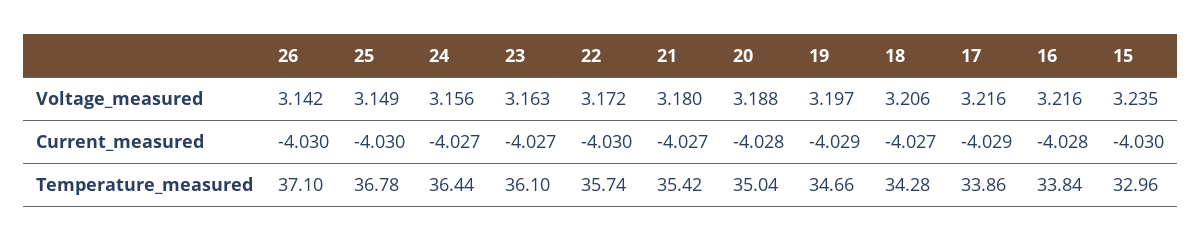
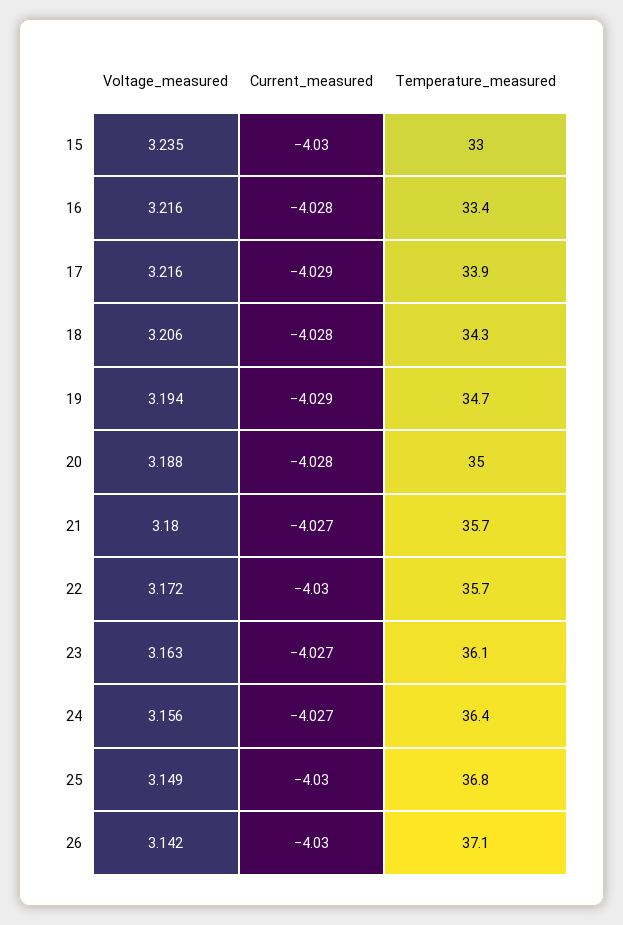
  {
    "26": {
      "Voltage_measured": 3.142,
      "Current_measured": -4.03,
      "Temperature_measured": 37.1
    },
    "25": {
      "Voltage_measured": 3.149,
      "Current_measured": -4.03,
      "Temperature_measured": 36.78
    },
    "24": {
      "Voltage_measured": 3.156,
      "Current_measured": -4.027,
      "Temperature_measured": 36.44
    },
    "23": {
      "Voltage_measured": 3.163,
      "Current_measured": -4.027,
      "Temperature_measured": 36.1
    },
    "22": {
      "Voltage_measured": 3.172,
      "Current_measured": -4.03,
      "Temperature_measured": 35.74
    },
    "21": {
      "Voltage_measured": 3.18,
      "Current_measured": -4.027,
-     "Temperature_measured": 35.42
+     "Temperature_measured": 35.7
    },
    "20": {
      "Voltage_measured": 3.188,
      "Current_measured": -4.028,
      "Temperature_measured": 35.04
    },
    "19": {
-     "Voltage_measured": 3.197,
+     "Voltage_measured": 3.194,
      "Current_measured": -4.029,
      "Temperature_measured": 34.66
    },
    "18": {
      "Voltage_measured": 3.206,
-     "Current_measured": -4.027,
+     "Current_measured": -4.028,
      "Temperature_measured": 34.28
    },
    "17": {
      "Voltage_measured": 3.216,
      "Current_measured": -4.029,
      "Temperature_measured": 33.86
    },
    "16": {
      "Voltage_measured": 3.216,
      "Current_measured": -4.028,
-     "Temperature_measured": 33.84
+     "Temperature_measured": 33.4
    },
    "15": {
      "Voltage_measured": 3.235,
      "Current_measured": -4.03,
      "Temperature_measured": 32.96
    }
  }

